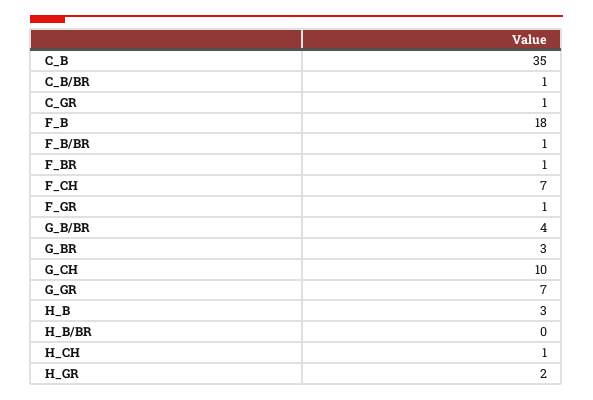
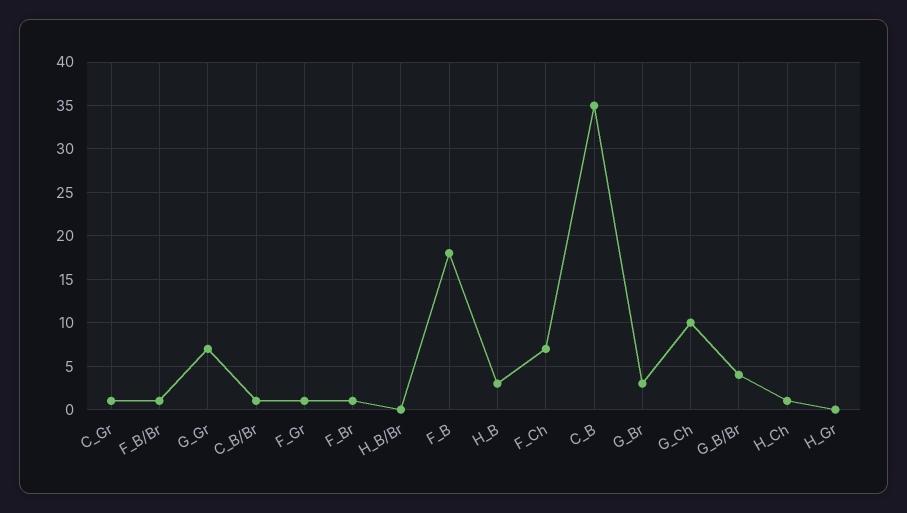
  {
    "C_B": 35,
    "C_B/BR": 1,
    "C_GR": 1,
    "F_B": 18,
    "F_B/BR": 1,
    "F_BR": 1,
    "F_CH": 7,
    "F_GR": 1,
    "G_B/BR": 4,
    "G_BR": 3,
    "G_CH": 10,
    "G_GR": 7,
    "H_B": 3,
    "H_B/BR": 0,
    "H_CH": 1,
-   "H_GR": 2
+   "H_GR": 0
  }

